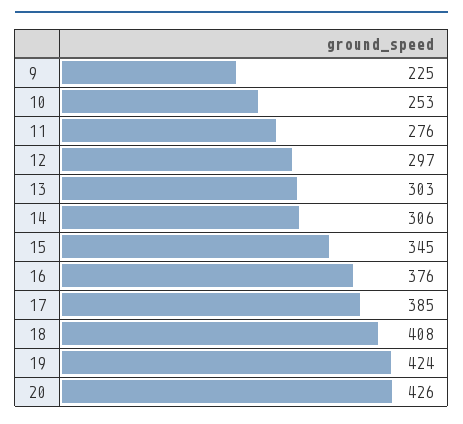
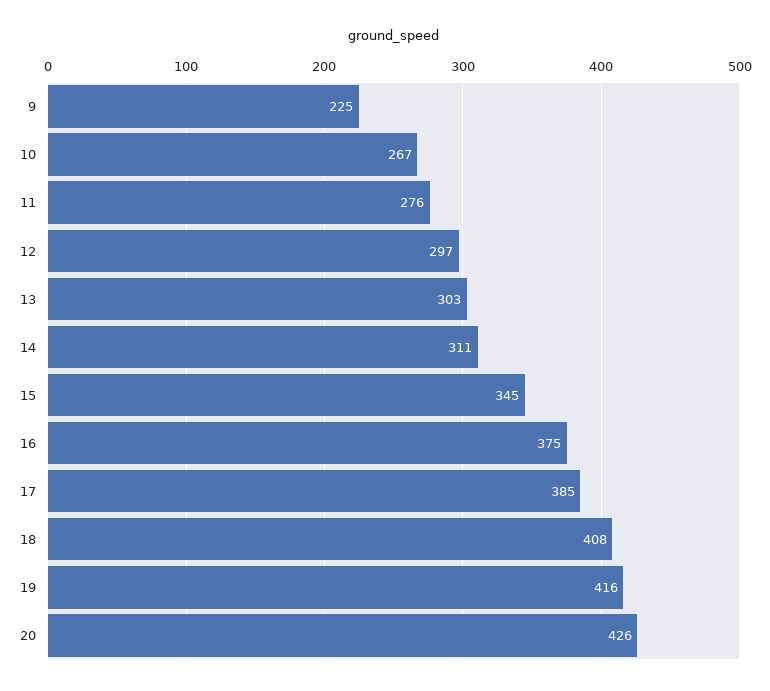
  {
    "9": 225,
-   "10": 253,
+   "10": 267,
    "11": 276,
    "12": 297,
    "13": 303,
-   "14": 306,
+   "14": 311,
    "15": 345,
-   "16": 376,
+   "16": 375,
    "17": 385,
    "18": 408,
-   "19": 424,
+   "19": 416,
    "20": 426
  }

